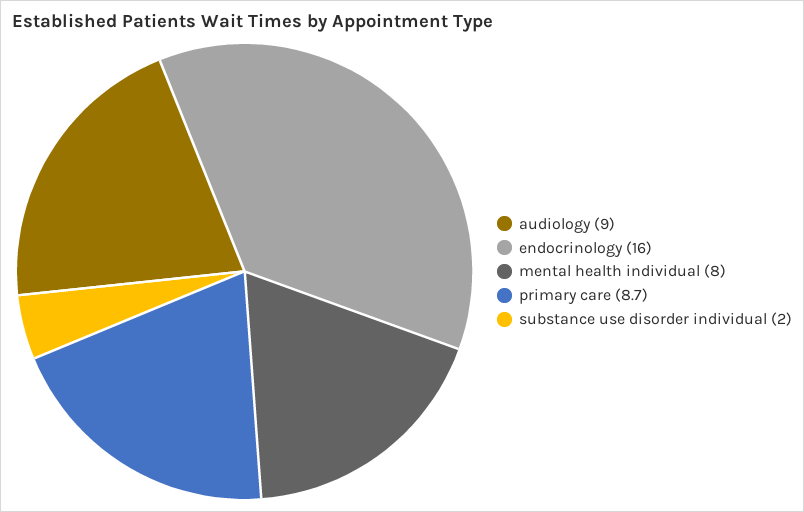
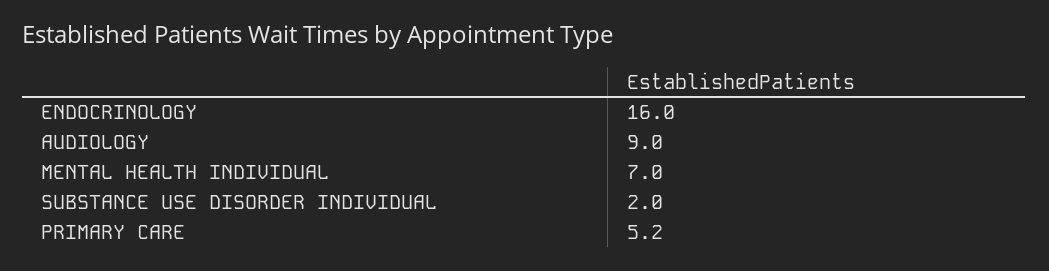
  {
    "audiology": 9,
    "endocrinology": 16,
-   "mental health individual": 8,
+   "mental health individual": 7,
-   "primary care": 8.7,
+   "primary care": 5.2,
    "substance use disorder individual": 2
  }

